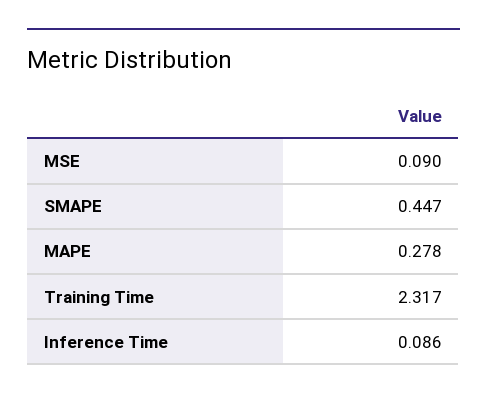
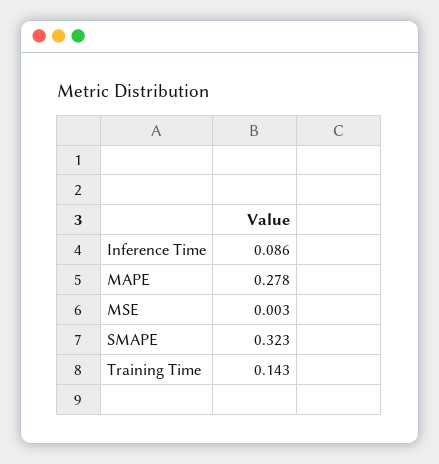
  {
-   "MSE": 0.09,
+   "MSE": 0.003,
-   "SMAPE": 0.447,
+   "SMAPE": 0.323,
    "MAPE": 0.278,
-   "Training Time": 2.317,
+   "Training Time": 0.143,
    "Inference Time": 0.086
  }

